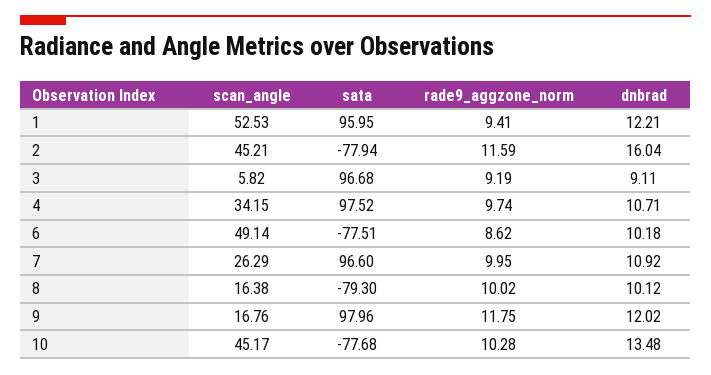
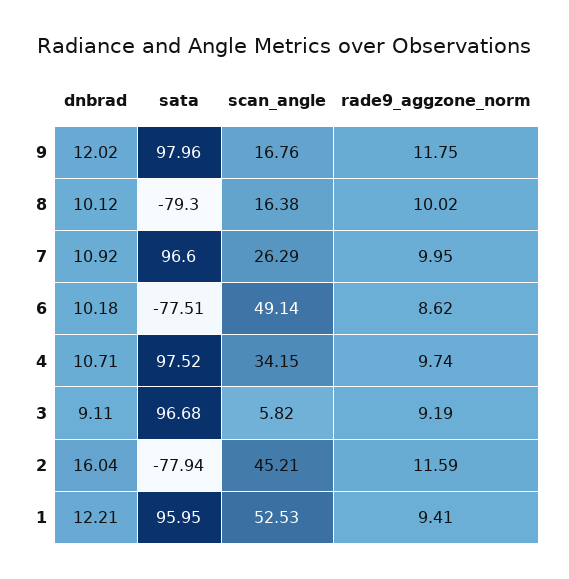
  {
    "scan_angle": {
      "1": 52.53,
      "2": 45.21,
      "3": 5.82,
      "4": 34.15,
      "6": 49.14,
      "7": 26.29,
      "8": 16.38,
-     "9": 16.76,
+     "9": 16.76
-     "10": 45.17
    },
    "sata": {
      "1": 95.95,
      "2": -77.94,
      "3": 96.68,
      "4": 97.52,
      "6": -77.51,
      "7": 96.6,
      "8": -79.3,
-     "9": 97.96,
+     "9": 97.96
-     "10": -77.68
    },
    "rade9_aggzone_norm": {
      "1": 9.41,
      "2": 11.59,
      "3": 9.19,
      "4": 9.74,
      "6": 8.62,
      "7": 9.95,
      "8": 10.02,
-     "9": 11.75,
+     "9": 11.75
-     "10": 10.28
    },
    "dnbrad": {
      "1": 12.21,
      "2": 16.04,
      "3": 9.11,
      "4": 10.71,
      "6": 10.18,
      "7": 10.92,
      "8": 10.12,
-     "9": 12.02,
+     "9": 12.02
-     "10": 13.48
    }
  }

